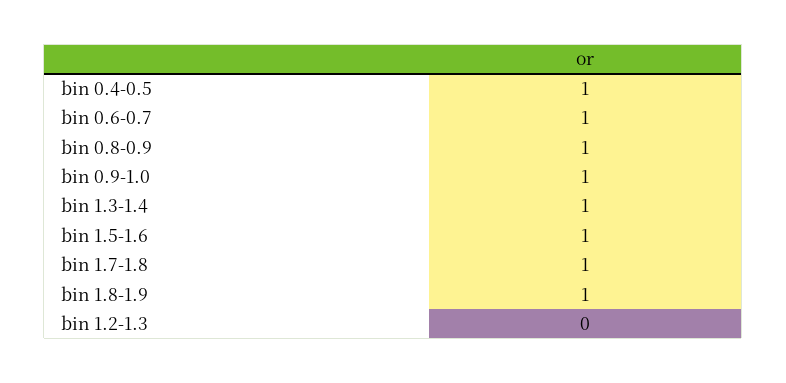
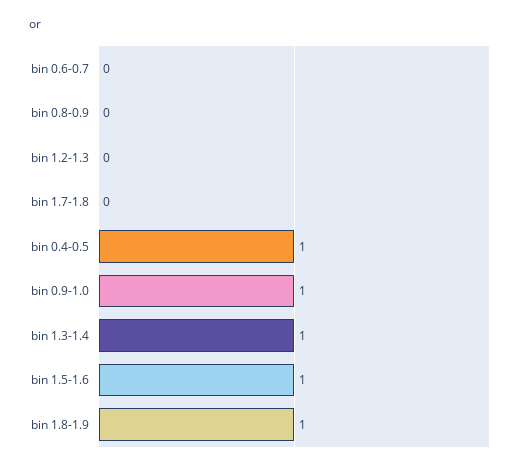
  {
    "bin 0.4-0.5": 1,
-   "bin 0.6-0.7": 1,
+   "bin 0.6-0.7": 0,
-   "bin 0.8-0.9": 1,
+   "bin 0.8-0.9": 0,
    "bin 0.9-1.0": 1,
    "bin 1.3-1.4": 1,
    "bin 1.5-1.6": 1,
-   "bin 1.7-1.8": 1,
+   "bin 1.7-1.8": 0,
    "bin 1.8-1.9": 1,
    "bin 1.2-1.3": 0
  }

